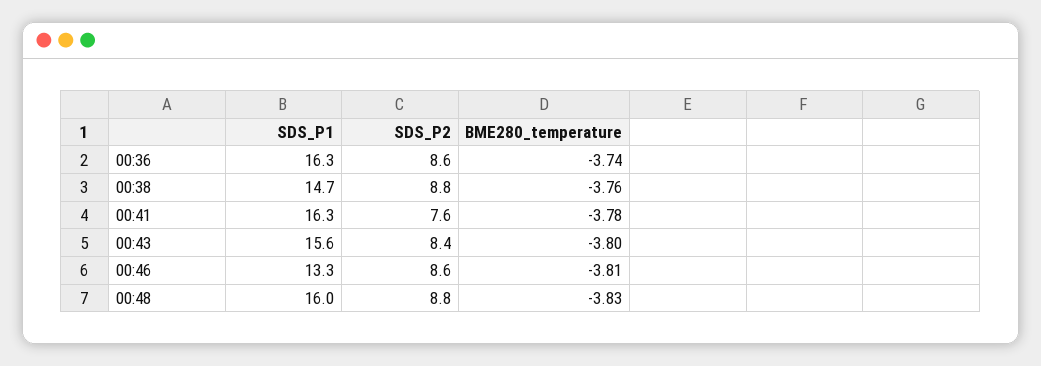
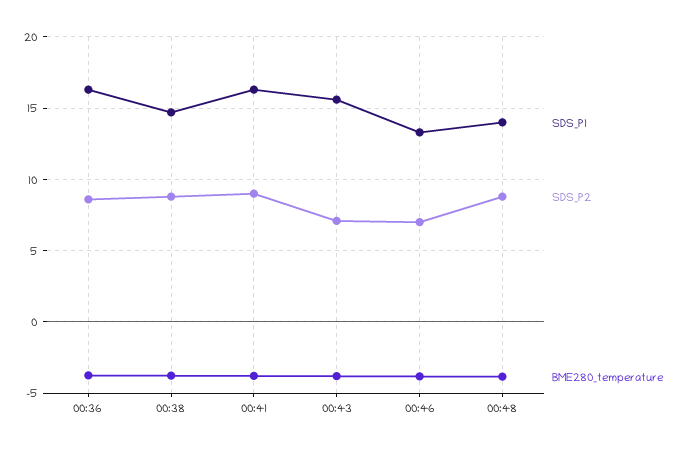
  {
    "SDS_P1": {
      "00:36": 16.3,
      "00:38": 14.7,
      "00:41": 16.3,
      "00:43": 15.6,
      "00:46": 13.3,
-     "00:48": 16
+     "00:48": 14
    },
    "SDS_P2": {
      "00:36": 8.6,
      "00:38": 8.8,
-     "00:41": 7.6,
+     "00:41": 9,
-     "00:43": 8.4,
+     "00:43": 7,
-     "00:46": 8.6,
+     "00:46": 7,
      "00:48": 8.8
    },
    "BME280_temperature": {
      "00:36": -3.74,
      "00:38": -3.76,
      "00:41": -3.78,
      "00:43": -3.8,
      "00:46": -3.81,
      "00:48": -3.83
    }
  }

